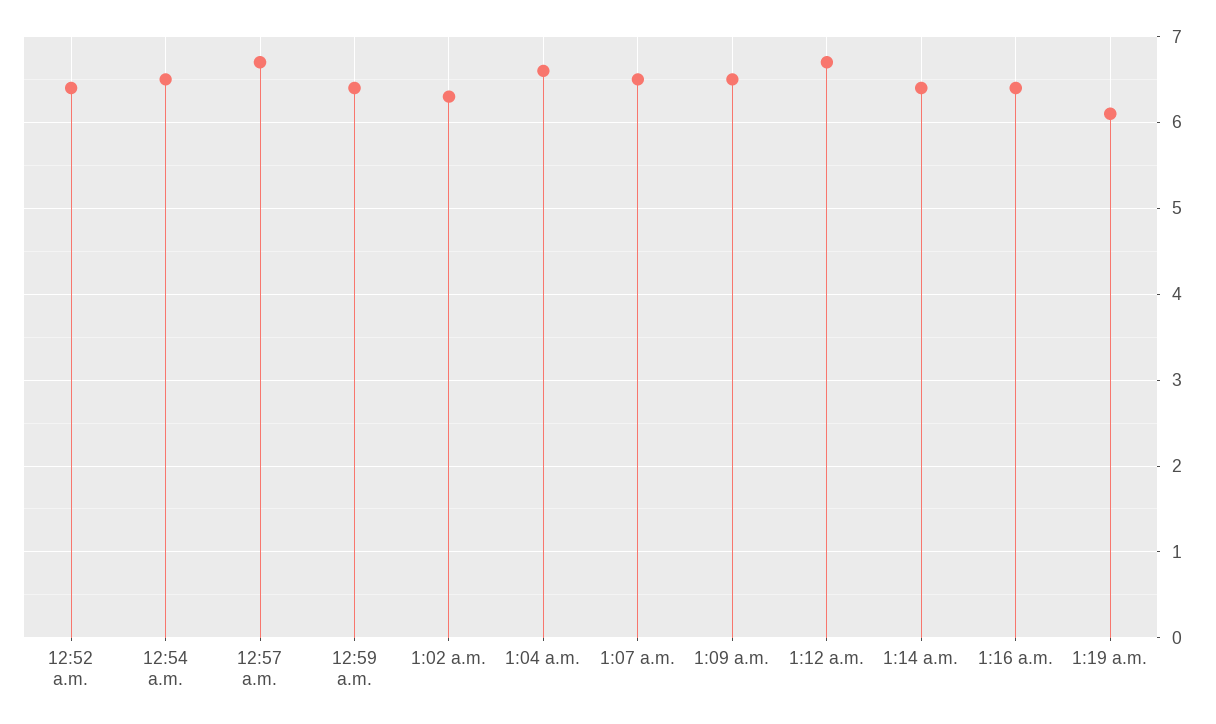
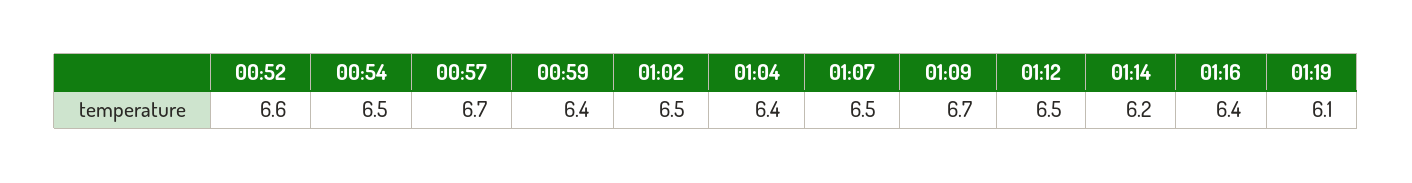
  {
-   "12:52 a.m.": 6.4,
+   "12:52 a.m.": 6.6,
    "12:54 a.m.": 6.5,
    "12:57 a.m.": 6.7,
    "12:59 a.m.": 6.4,
-   "1:02 a.m.": 6.3,
+   "1:02 a.m.": 6.5,
-   "1:04 a.m.": 6.6,
+   "1:04 a.m.": 6.4,
    "1:07 a.m.": 6.5,
-   "1:09 a.m.": 6.5,
+   "1:09 a.m.": 6.7,
-   "1:12 a.m.": 6.7,
+   "1:12 a.m.": 6.5,
-   "1:14 a.m.": 6.4,
+   "1:14 a.m.": 6.2,
    "1:16 a.m.": 6.4,
    "1:19 a.m.": 6.1
  }

